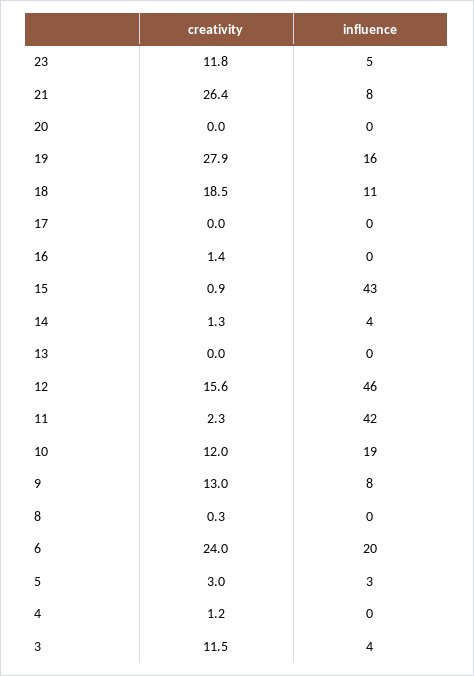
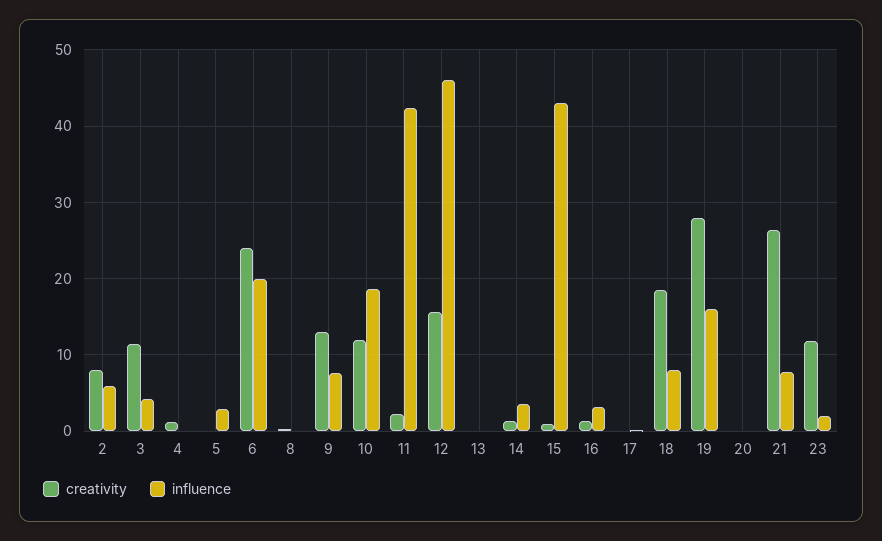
  {
    "creativity": {
      "23": 11.8,
      "21": 26.4,
      "20": 0,
      "19": 27.9,
      "18": 18.5,
      "17": 0,
      "16": 1.4,
      "15": 0.9,
      "14": 1.3,
      "13": 0,
      "12": 15.6,
      "11": 2.3,
      "10": 12,
      "9": 13,
      "8": 0.3,
      "6": 24,
-     "5": 3,
+     "5": 0,
      "4": 1.2,
-     "3": 11.5
+     "3": 11.5,
+     "2": 8
    },
    "influence": {
-     "23": 5,
+     "23": 2,
      "21": 8,
      "20": 0,
      "19": 16,
-     "18": 11,
+     "18": 8,
      "17": 0,
-     "16": 0,
+     "16": 3,
      "15": 43,
      "14": 4,
      "13": 0,
      "12": 46,
      "11": 42,
      "10": 19,
      "9": 8,
      "8": 0,
      "6": 20,
      "5": 3,
      "4": 0,
-     "3": 4
+     "3": 4,
+     "2": 6
    }
  }

